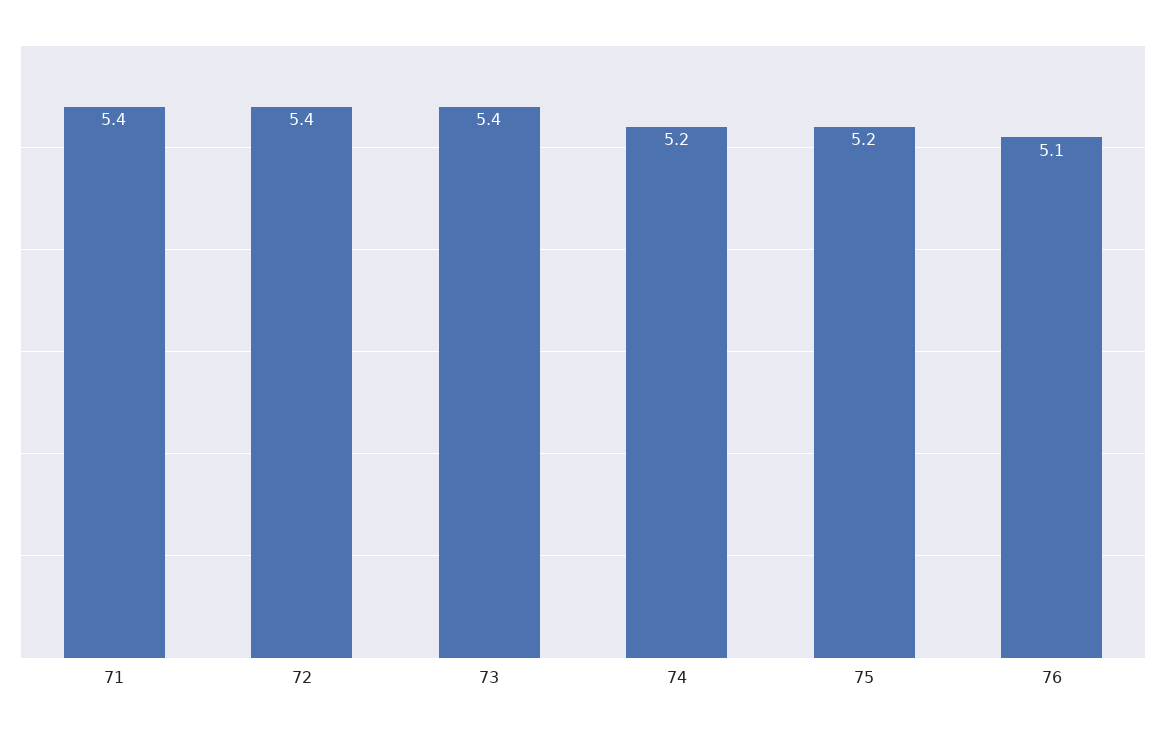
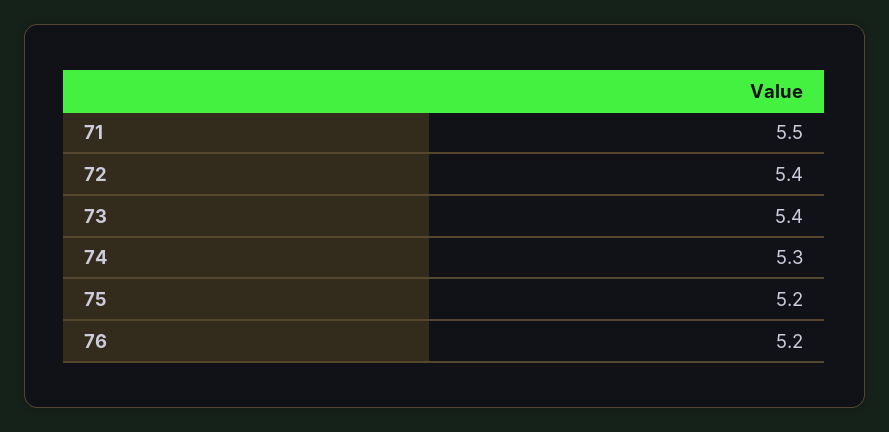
  {
-   "71": 5.4,
+   "71": 5.5,
    "72": 5.4,
    "73": 5.4,
-   "74": 5.2,
+   "74": 5.3,
    "75": 5.2,
-   "76": 5.1
+   "76": 5.2
  }

